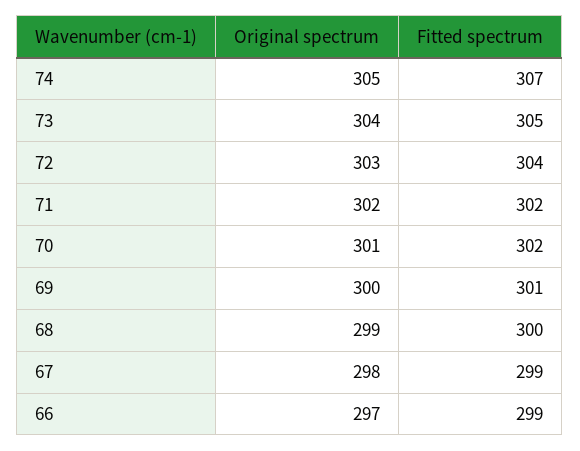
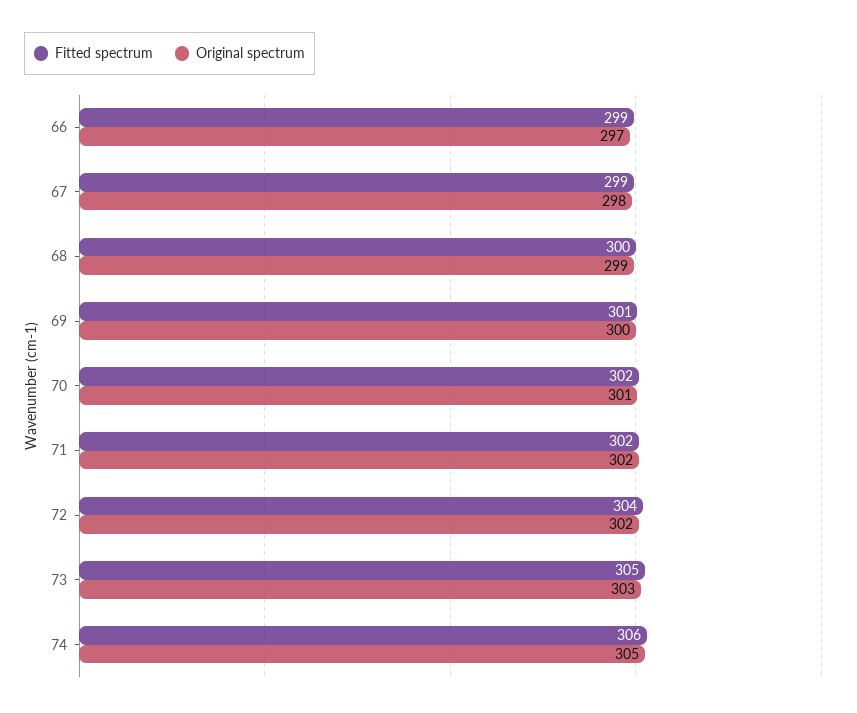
  {
    "Original spectrum": {
      "74": 305,
-     "73": 304,
+     "73": 303,
-     "72": 303,
+     "72": 302,
      "71": 302,
      "70": 301,
      "69": 300,
      "68": 299,
      "67": 298,
      "66": 297
    },
    "Fitted spectrum": {
-     "74": 307,
+     "74": 306,
      "73": 305,
      "72": 304,
      "71": 302,
      "70": 302,
      "69": 301,
      "68": 300,
      "67": 299,
      "66": 299
    }
  }

